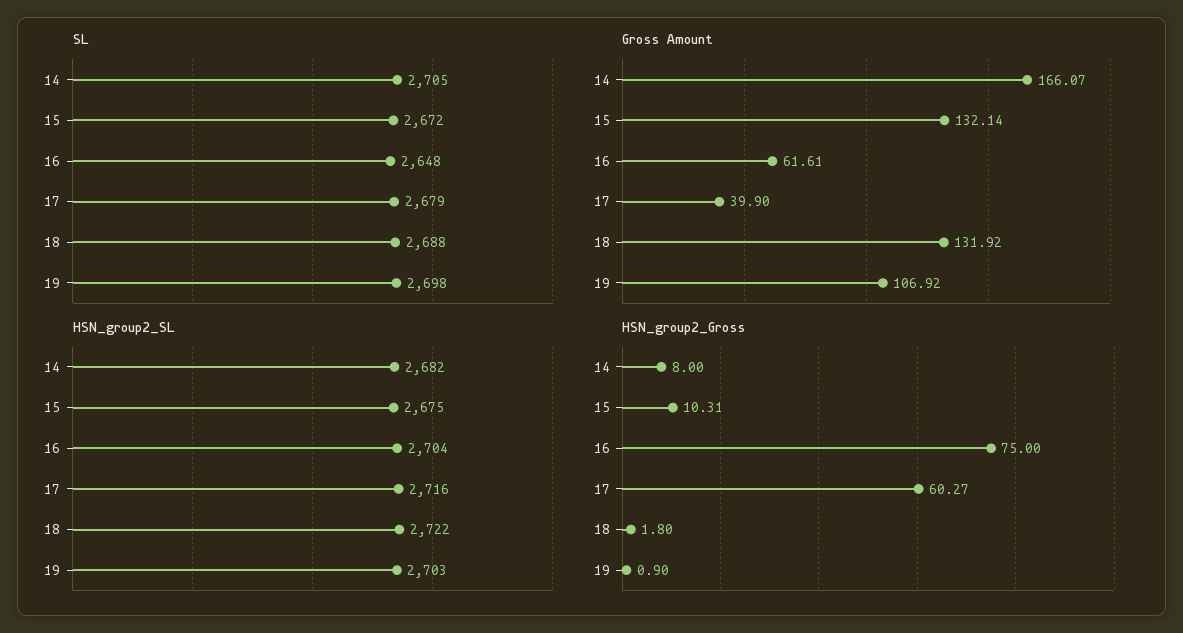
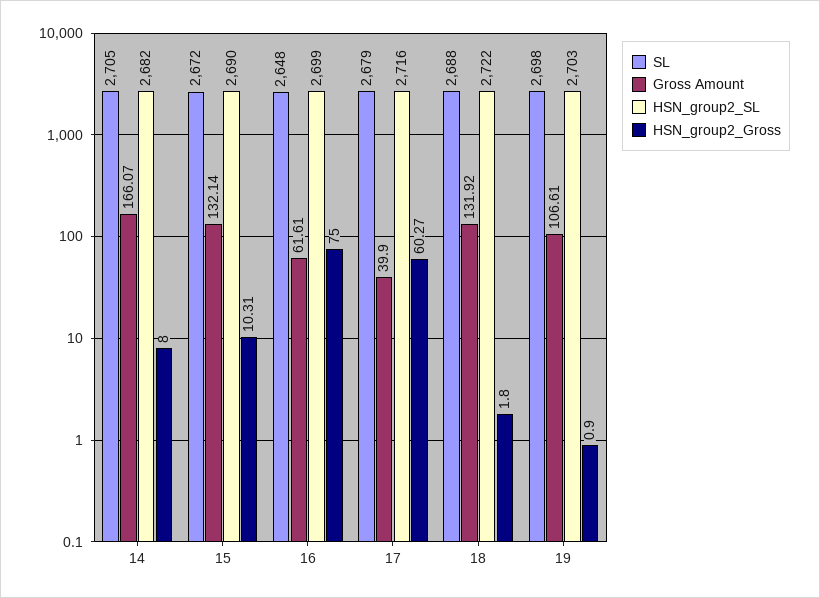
  {
    "SL": {
      "14": 2705,
      "15": 2672,
      "16": 2648,
      "17": 2679,
      "18": 2688,
      "19": 2698
    },
    "Gross Amount": {
      "14": 166.07,
      "15": 132.14,
      "16": 61.61,
      "17": 39.9,
      "18": 131.92,
-     "19": 106.92
+     "19": 106.61
    },
    "HSN_group2_SL": {
      "14": 2682,
-     "15": 2675,
+     "15": 2690,
-     "16": 2704,
+     "16": 2699,
      "17": 2716,
      "18": 2722,
      "19": 2703
    },
    "HSN_group2_Gross": {
      "14": 8,
      "15": 10.31,
      "16": 75,
      "17": 60.27,
      "18": 1.8,
      "19": 0.9
    }
  }

